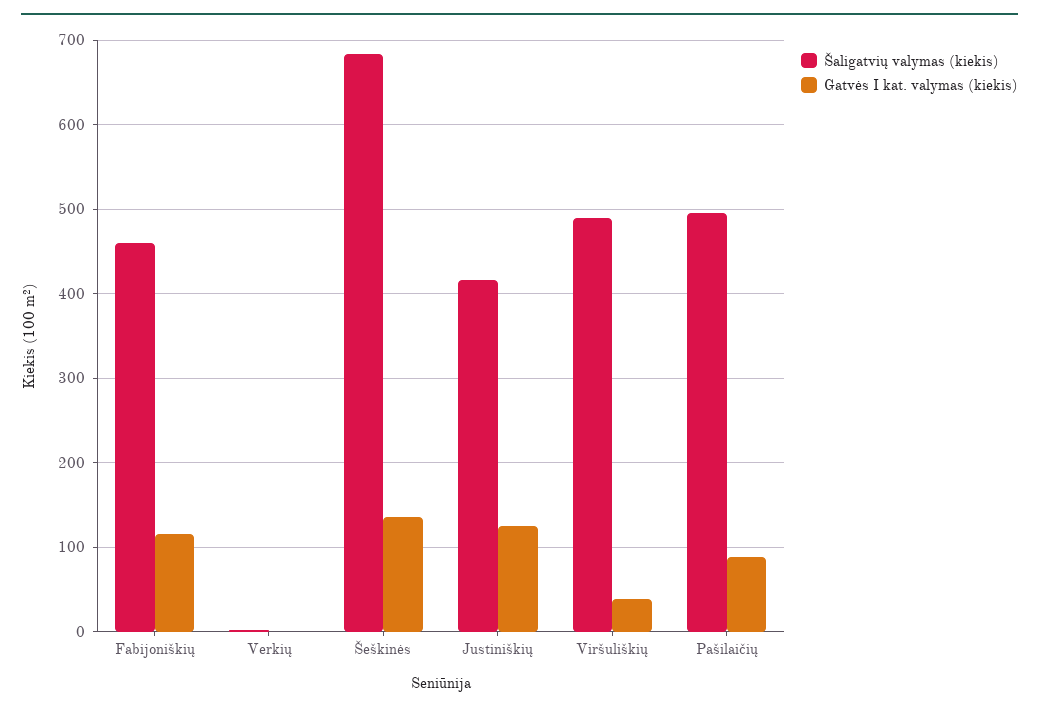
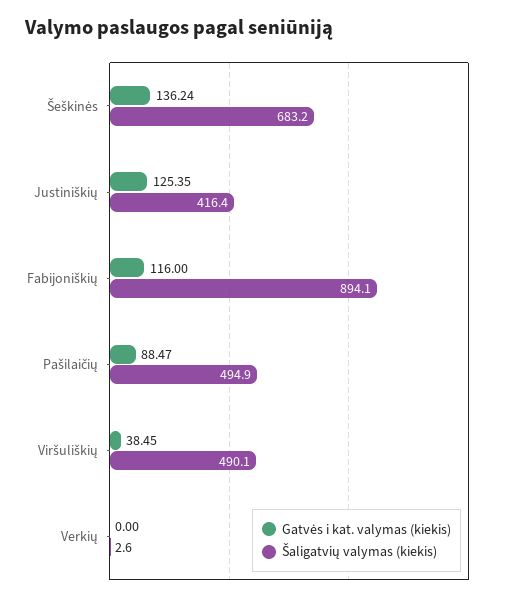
  {
    "Šaligatvių valymas (kiekis)": {
-     "Fabijoniškių": 460,
+     "Fabijoniškių": 894.1,
      "Verkių": 2.6,
      "Šeškinės": 683.2,
      "Justiniškių": 416.4,
      "Viršuliškių": 490.1,
      "Pašilaičių": 494.9
    },
    "Gatvės I kat. valymas (kiekis)": {
      "Fabijoniškių": 116,
      "Verkių": 0,
      "Šeškinės": 136.24,
      "Justiniškių": 125.35,
      "Viršuliškių": 38.45,
      "Pašilaičių": 88.47
    }
  }

